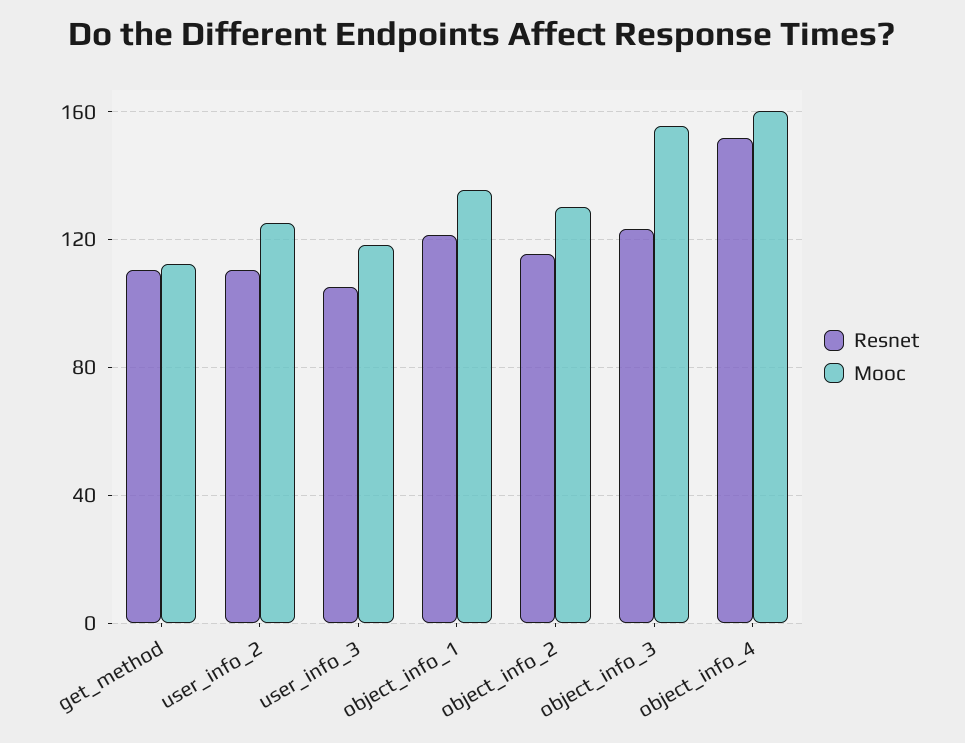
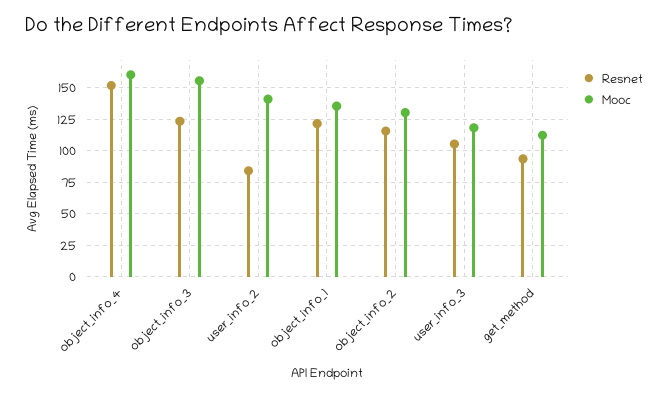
  {
    "Resnet": {
-     "get_method": 110,
+     "get_method": 95,
-     "user_info_2": 110,
+     "user_info_2": 85,
      "user_info_3": 105,
      "object_info_1": 120,
      "object_info_2": 115,
      "object_info_3": 125,
      "object_info_4": 150
    },
    "Mooc": {
      "get_method": 110,
-     "user_info_2": 125,
+     "user_info_2": 140,
      "user_info_3": 120,
      "object_info_1": 135,
      "object_info_2": 130,
      "object_info_3": 155,
      "object_info_4": 160
    }
  }

